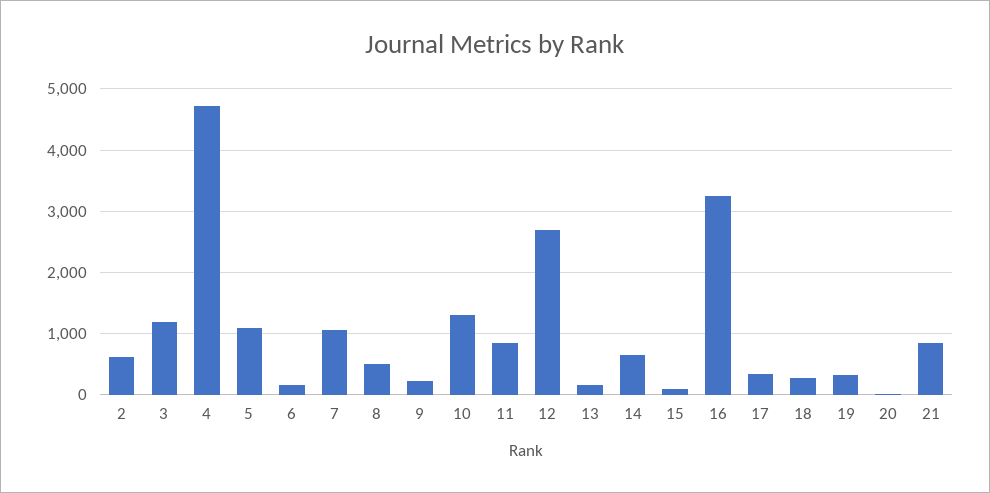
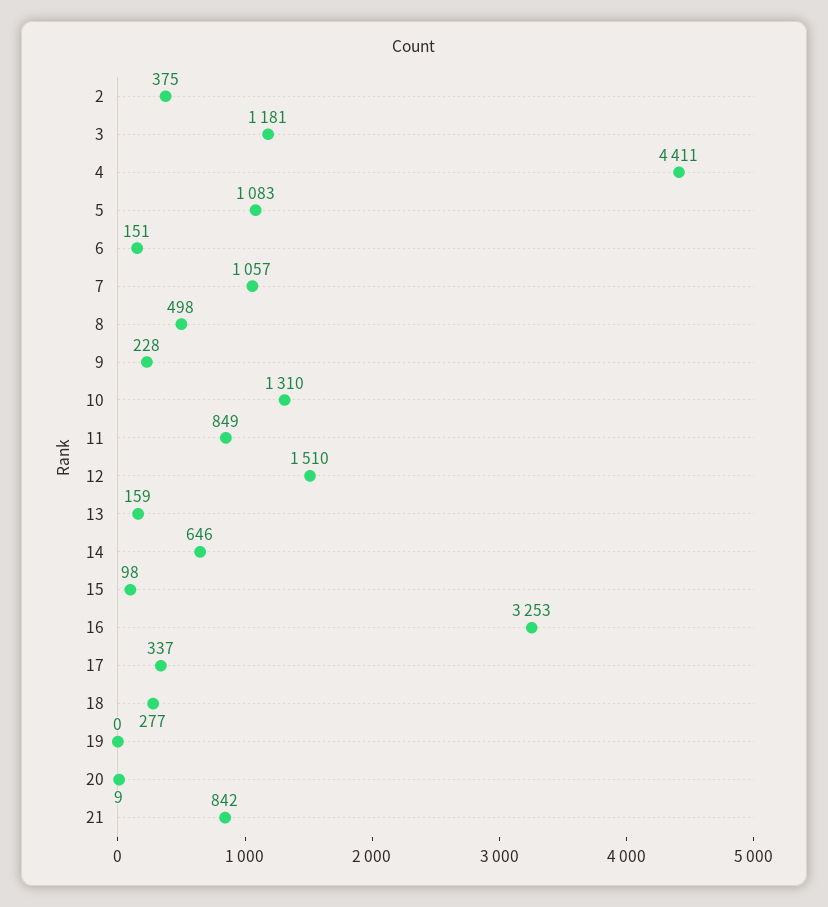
  {
-   "2": 600,
+   "2": 375,
    "3": 1181,
-   "4": 4700,
+   "4": 4411,
    "5": 1083,
    "6": 151,
    "7": 1057,
    "8": 498,
    "9": 228,
    "10": 1310,
    "11": 849,
-   "12": 2700,
+   "12": 1510,
    "13": 159,
    "14": 646,
    "15": 98,
    "16": 3253,
    "17": 337,
    "18": 277,
-   "19": 300,
+   "19": 0,
    "20": 9,
    "21": 842
  }

